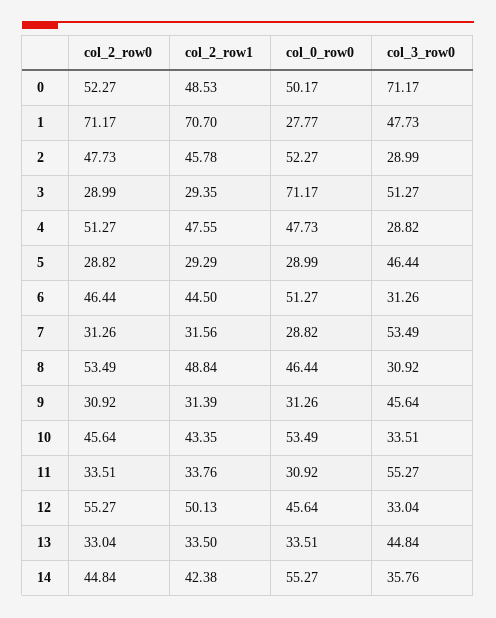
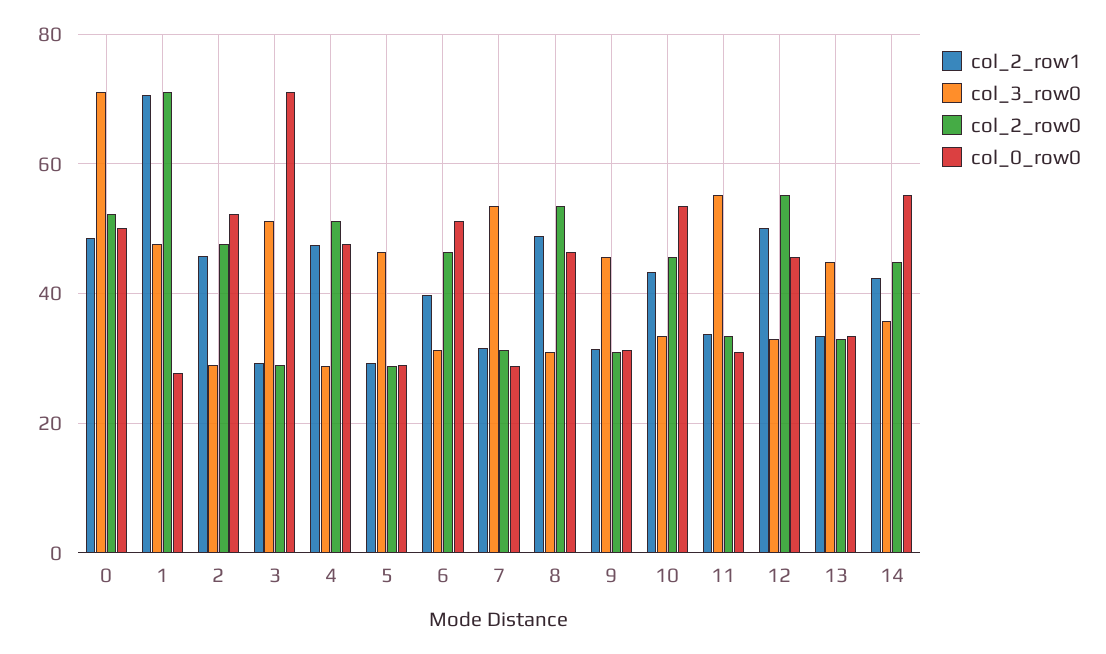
  {
    "col_2_row0": {
      "0": 52.27,
      "1": 71.17,
      "2": 47.73,
      "3": 28.99,
      "4": 51.27,
      "5": 28.82,
      "6": 46.44,
      "7": 31.26,
      "8": 53.49,
      "9": 30.92,
      "10": 45.64,
      "11": 33.51,
      "12": 55.27,
      "13": 33.04,
      "14": 44.84
    },
    "col_2_row1": {
      "0": 48.53,
      "1": 70.7,
      "2": 45.78,
      "3": 29.35,
      "4": 47.55,
      "5": 29.29,
-     "6": 44.5,
+     "6": 40,
      "7": 31.56,
      "8": 48.84,
      "9": 31.39,
      "10": 43.35,
      "11": 33.76,
      "12": 50.13,
      "13": 33.5,
      "14": 42.38
    },
    "col_0_row0": {
      "0": 50.17,
      "1": 27.77,
      "2": 52.27,
      "3": 71.17,
      "4": 47.73,
      "5": 28.99,
      "6": 51.27,
      "7": 28.82,
      "8": 46.44,
      "9": 31.26,
      "10": 53.49,
      "11": 30.92,
      "12": 45.64,
      "13": 33.51,
      "14": 55.27
    },
    "col_3_row0": {
      "0": 71.17,
      "1": 47.73,
      "2": 28.99,
      "3": 51.27,
      "4": 28.82,
      "5": 46.44,
      "6": 31.26,
      "7": 53.49,
      "8": 30.92,
      "9": 45.64,
      "10": 33.51,
      "11": 55.27,
      "12": 33.04,
      "13": 44.84,
      "14": 35.76
    }
  }

